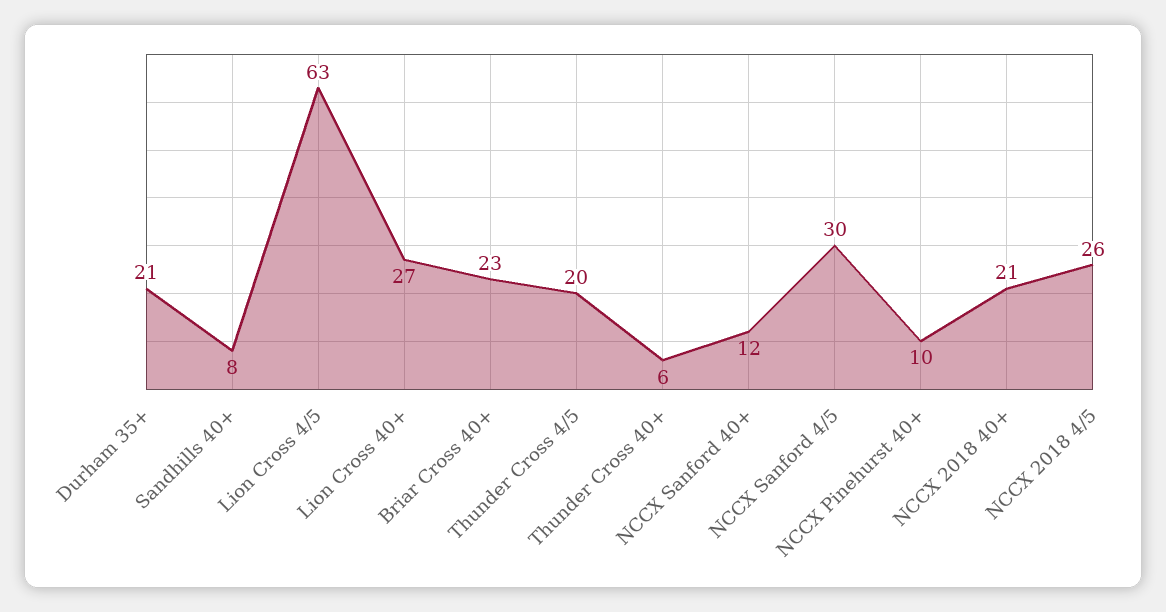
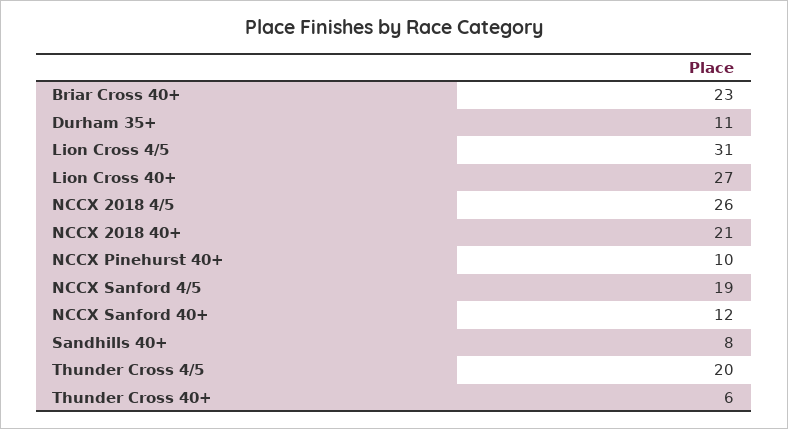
  {
-   "Durham 35+": 21,
+   "Durham 35+": 11,
    "Sandhills 40+": 8,
-   "Lion Cross 4/5": 63,
+   "Lion Cross 4/5": 31,
    "Lion Cross 40+": 27,
    "Briar Cross 40+": 23,
    "Thunder Cross 4/5": 20,
    "Thunder Cross 40+": 6,
    "NCCX Sanford 40+": 12,
-   "NCCX Sanford 4/5": 30,
+   "NCCX Sanford 4/5": 19,
    "NCCX Pinehurst 40+": 10,
    "NCCX 2018 40+": 21,
    "NCCX 2018 4/5": 26
  }

